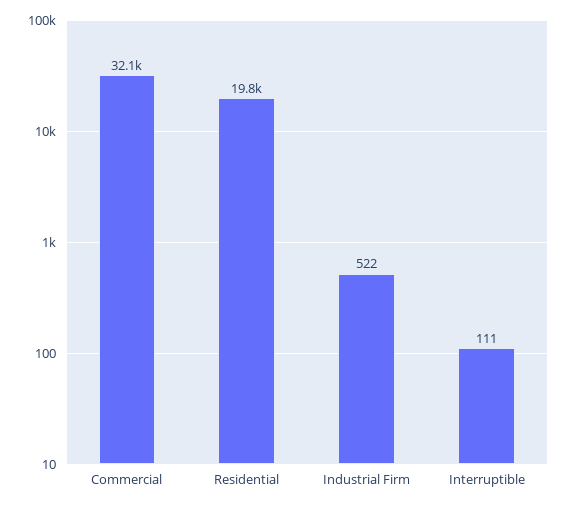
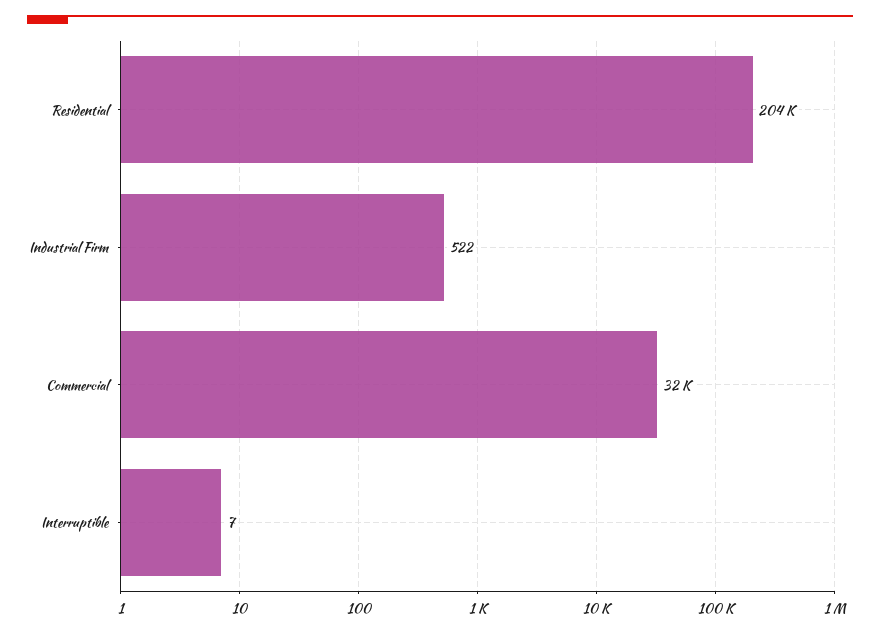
  {
    "Commercial": 32100,
-   "Residential": 19800,
+   "Residential": 204000,
    "Industrial Firm": 522,
-   "Interruptible": 111
+   "Interruptible": 7
  }

